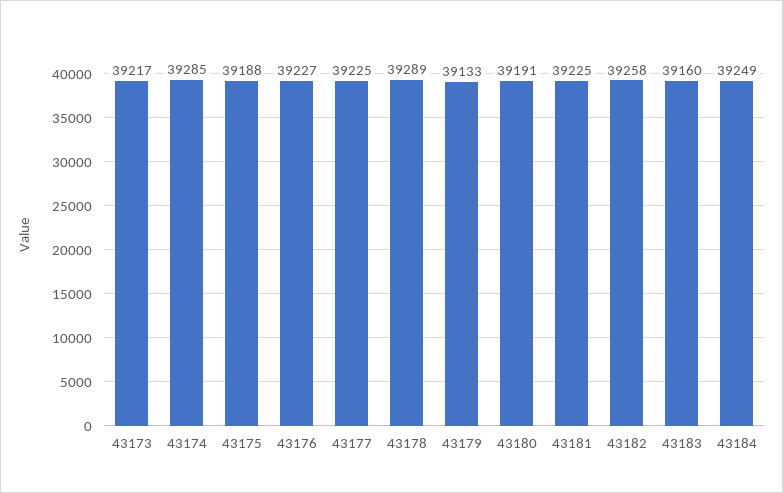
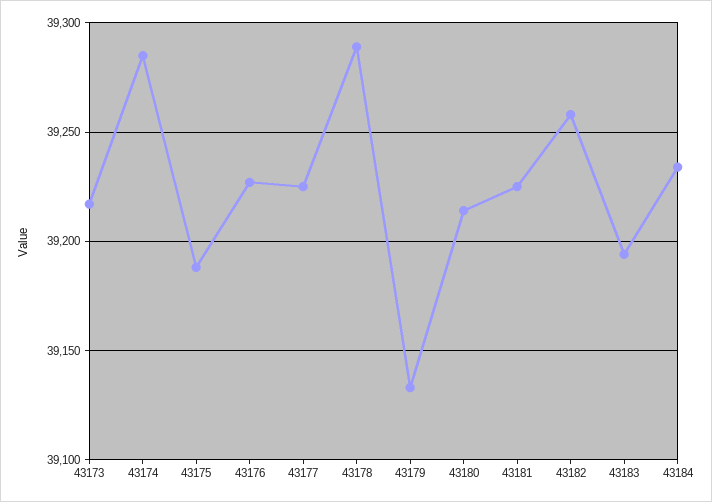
  {
    "43173": 39217,
    "43174": 39285,
    "43175": 39188,
    "43176": 39227,
    "43177": 39225,
    "43178": 39289,
    "43179": 39133,
-   "43180": 39191,
+   "43180": 39215,
    "43181": 39225,
    "43182": 39258,
-   "43183": 39160,
+   "43183": 39195,
-   "43184": 39249
+   "43184": 39235
  }

